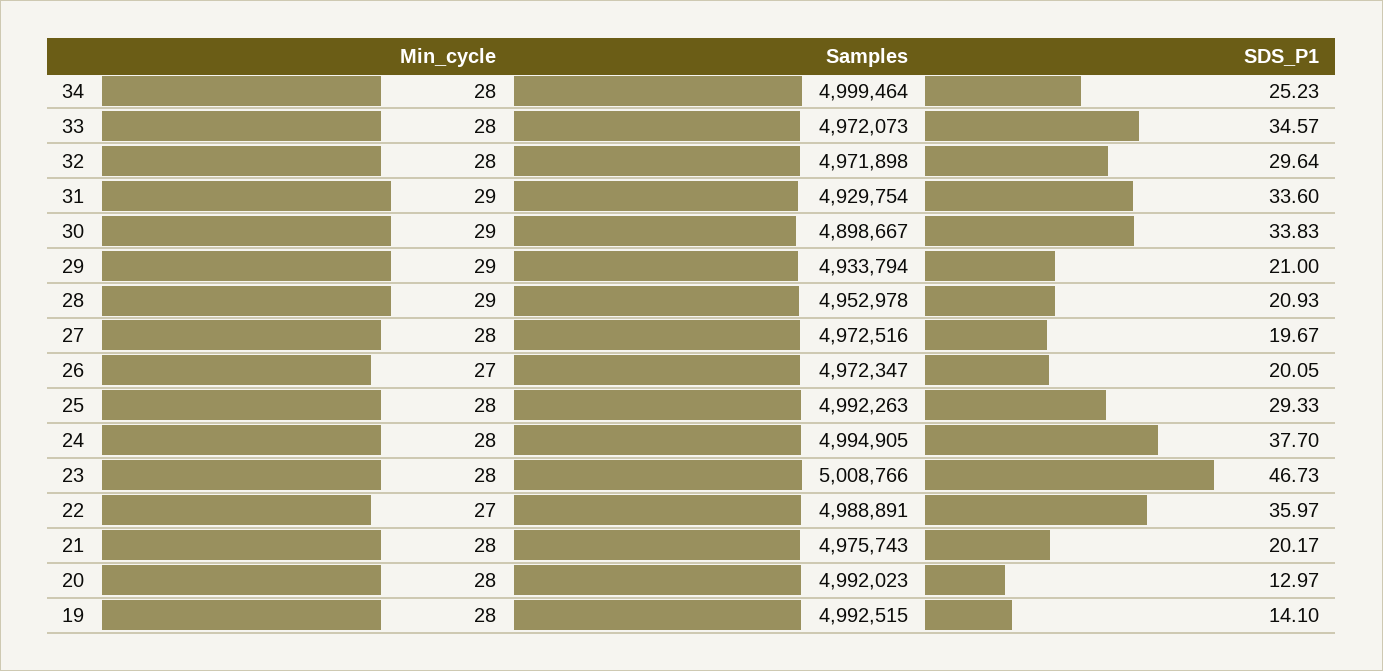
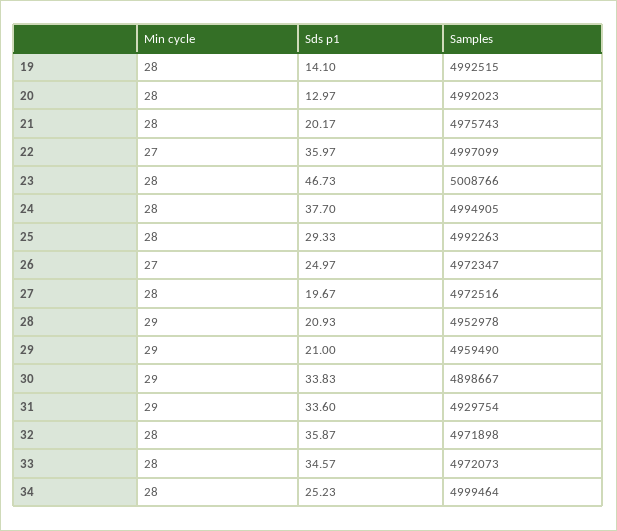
  {
    "Min_cycle": {
      "34": 28,
      "33": 28,
      "32": 28,
      "31": 29,
      "30": 29,
      "29": 29,
      "28": 29,
      "27": 28,
      "26": 27,
      "25": 28,
      "24": 28,
      "23": 28,
      "22": 27,
      "21": 28,
      "20": 28,
      "19": 28
    },
    "Samples": {
      "34": 4999464,
      "33": 4972073,
      "32": 4971898,
      "31": 4929754,
      "30": 4898667,
-     "29": 4933794,
+     "29": 4959490,
      "28": 4952978,
      "27": 4972516,
      "26": 4972347,
      "25": 4992263,
      "24": 4994905,
      "23": 5008766,
-     "22": 4988891,
+     "22": 4997099,
      "21": 4975743,
      "20": 4992023,
      "19": 4992515
    },
    "SDS_P1": {
      "34": 25.23,
      "33": 34.57,
-     "32": 29.64,
+     "32": 35.87,
      "31": 33.6,
      "30": 33.83,
      "29": 21,
      "28": 20.93,
      "27": 19.67,
-     "26": 20.05,
+     "26": 24.97,
      "25": 29.33,
      "24": 37.7,
      "23": 46.73,
      "22": 35.97,
      "21": 20.17,
      "20": 12.97,
      "19": 14.1
    }
  }

